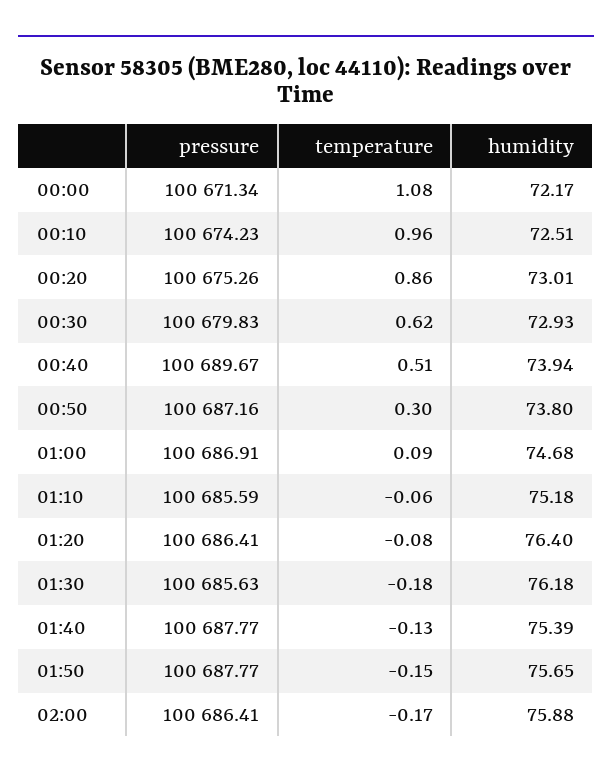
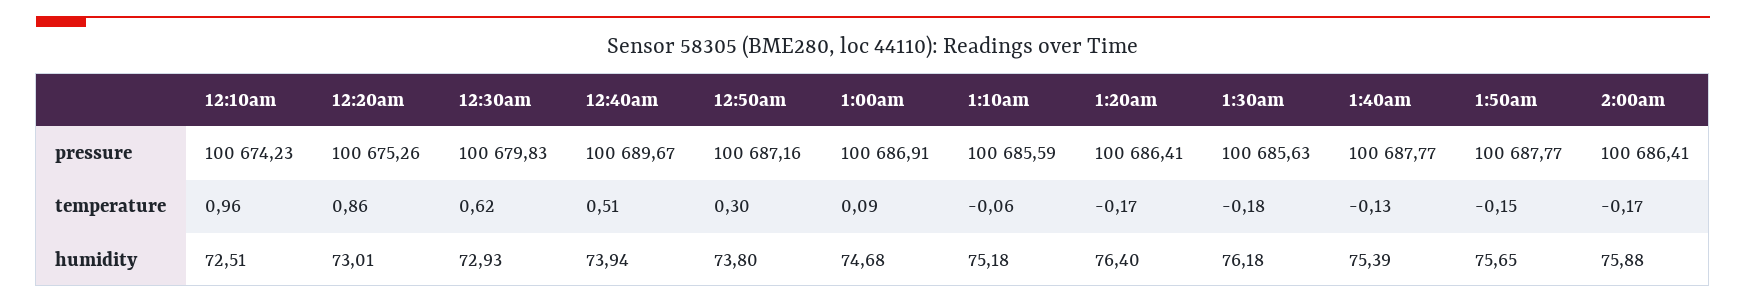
  {
    "pressure": {
-     "00:00": 100671.34,
      "00:10": 100674.23,
      "00:20": 100675.26,
      "00:30": 100679.83,
      "00:40": 100689.67,
      "00:50": 100687.16,
      "01:00": 100686.91,
      "01:10": 100685.59,
      "01:20": 100686.41,
      "01:30": 100685.63,
      "01:40": 100687.77,
      "01:50": 100687.77,
      "02:00": 100686.41
    },
    "temperature": {
-     "00:00": 1.08,
      "00:10": 0.96,
      "00:20": 0.86,
      "00:30": 0.62,
      "00:40": 0.51,
      "00:50": 0.3,
      "01:00": 0.09,
      "01:10": -0.06,
-     "01:20": -0.08,
+     "01:20": -0.17,
      "01:30": -0.18,
      "01:40": -0.13,
      "01:50": -0.15,
      "02:00": -0.17
    },
    "humidity": {
-     "00:00": 72.17,
      "00:10": 72.51,
      "00:20": 73.01,
      "00:30": 72.93,
      "00:40": 73.94,
      "00:50": 73.8,
      "01:00": 74.68,
      "01:10": 75.18,
      "01:20": 76.4,
      "01:30": 76.18,
      "01:40": 75.39,
      "01:50": 75.65,
      "02:00": 75.88
    }
  }

